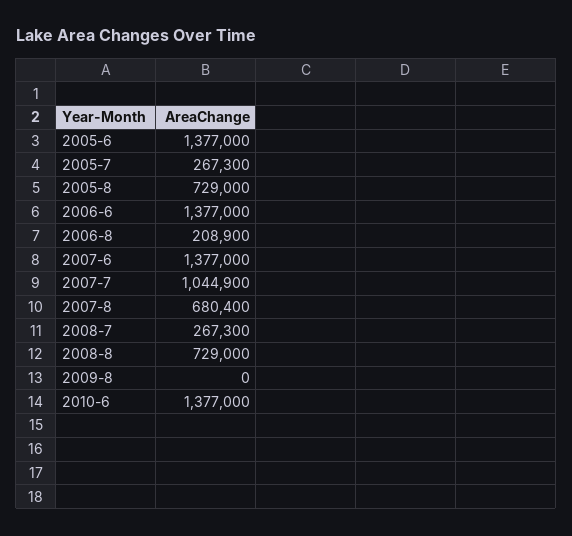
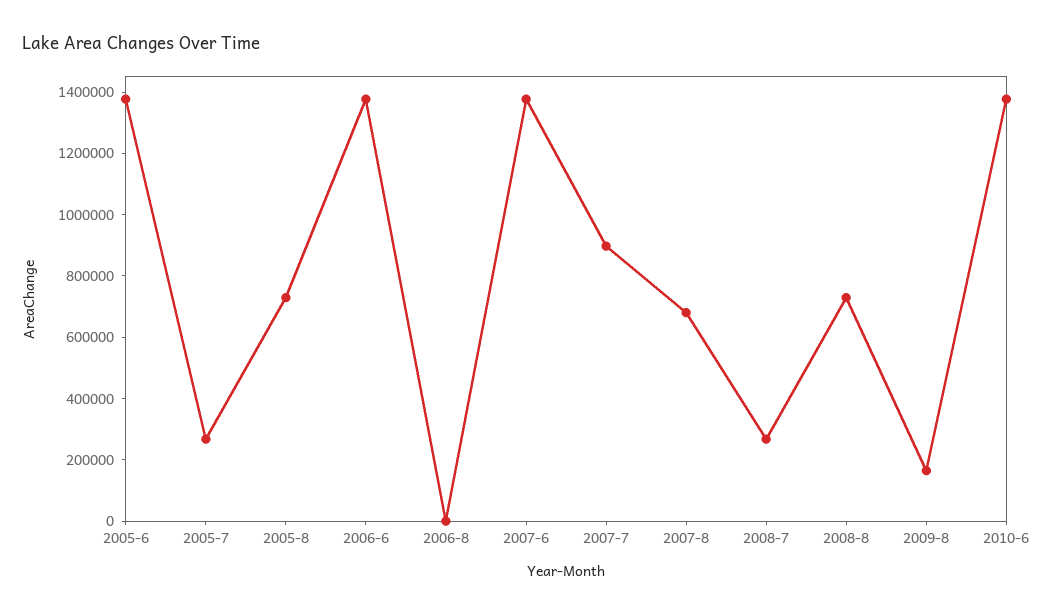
  {
    "2005-6": 1377000,
    "2005-7": 267300,
    "2005-8": 729000,
    "2006-6": 1377000,
-   "2006-8": 208900,
+   "2006-8": 0,
    "2007-6": 1377000,
-   "2007-7": 1044900,
+   "2007-7": 900000,
    "2007-8": 680400,
    "2008-7": 267300,
    "2008-8": 729000,
-   "2009-8": 0,
+   "2009-8": 150000,
    "2010-6": 1377000
  }

